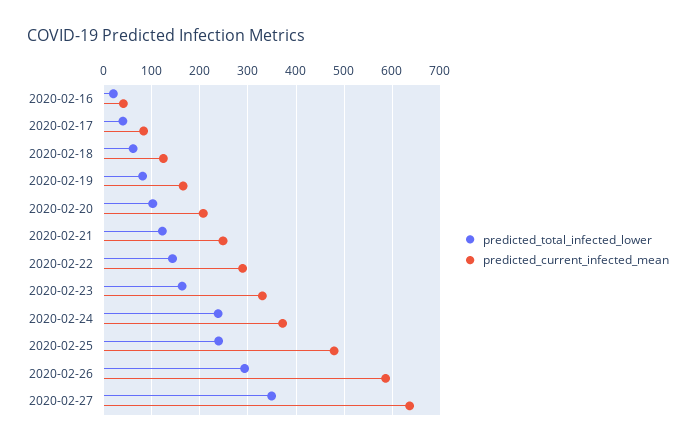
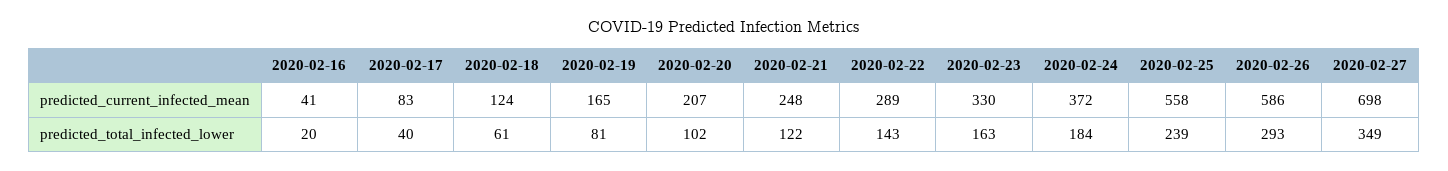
  {
    "predicted_total_infected_lower": {
      "2020-02-16": 20,
      "2020-02-17": 40,
      "2020-02-18": 61,
      "2020-02-19": 81,
      "2020-02-20": 102,
      "2020-02-21": 122,
      "2020-02-22": 143,
      "2020-02-23": 163,
-     "2020-02-24": 240,
+     "2020-02-24": 184,
      "2020-02-25": 239,
      "2020-02-26": 293,
      "2020-02-27": 349
    },
    "predicted_current_infected_mean": {
      "2020-02-16": 41,
      "2020-02-17": 83,
      "2020-02-18": 124,
      "2020-02-19": 165,
      "2020-02-20": 207,
      "2020-02-21": 248,
      "2020-02-22": 289,
      "2020-02-23": 330,
      "2020-02-24": 372,
-     "2020-02-25": 480,
+     "2020-02-25": 558,
      "2020-02-26": 586,
-     "2020-02-27": 640
+     "2020-02-27": 698
    }
  }

